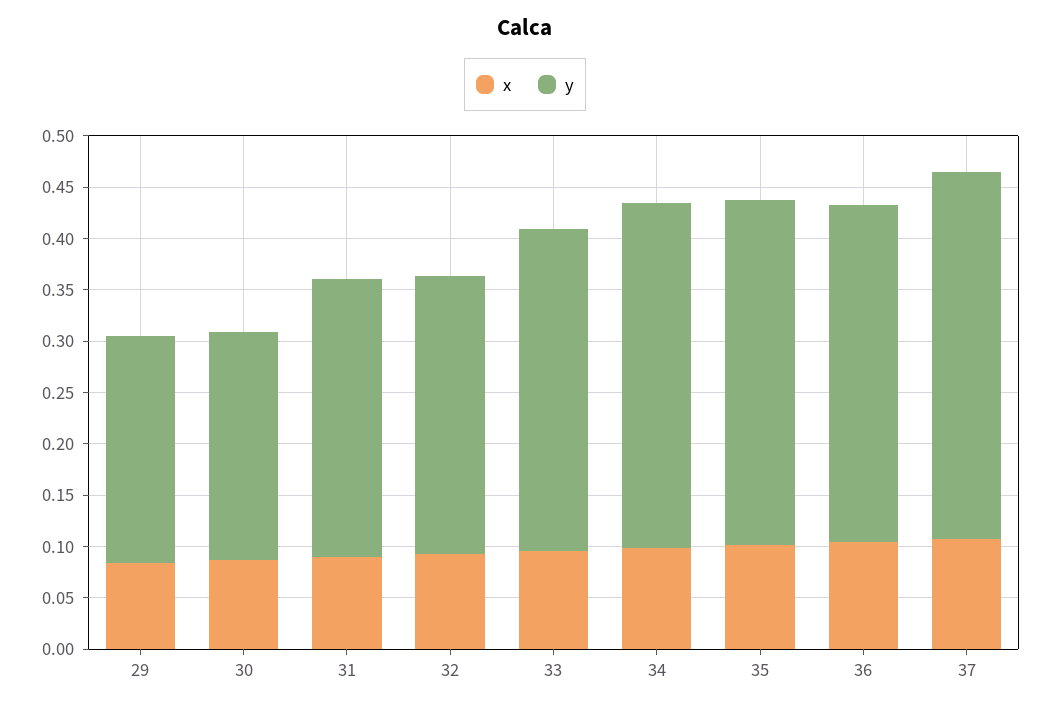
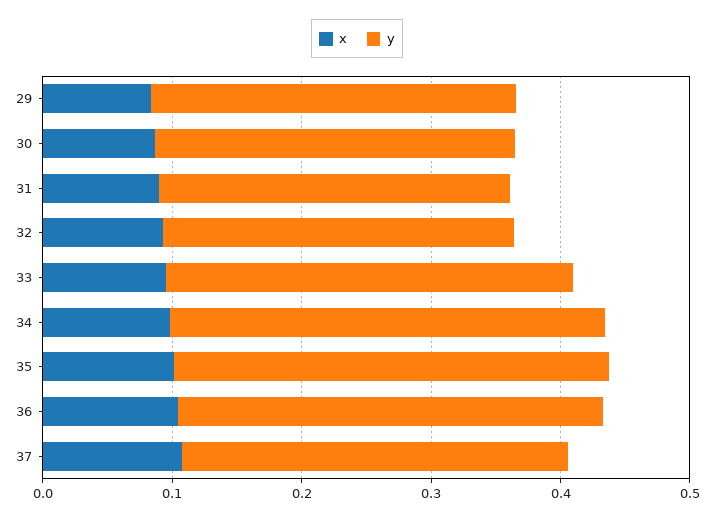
  {
    "x": {
      "29": 0.08,
      "30": 0.09,
      "31": 0.09,
      "32": 0.09,
      "33": 0.1,
      "34": 0.1,
      "35": 0.1,
      "36": 0.1,
      "37": 0.11
    },
    "y": {
-     "29": 0.22,
+     "29": 0.28,
-     "30": 0.22,
+     "30": 0.28,
      "31": 0.27,
      "32": 0.27,
      "33": 0.31,
      "34": 0.34,
      "35": 0.34,
      "36": 0.33,
-     "37": 0.36
+     "37": 0.3
    }
  }

